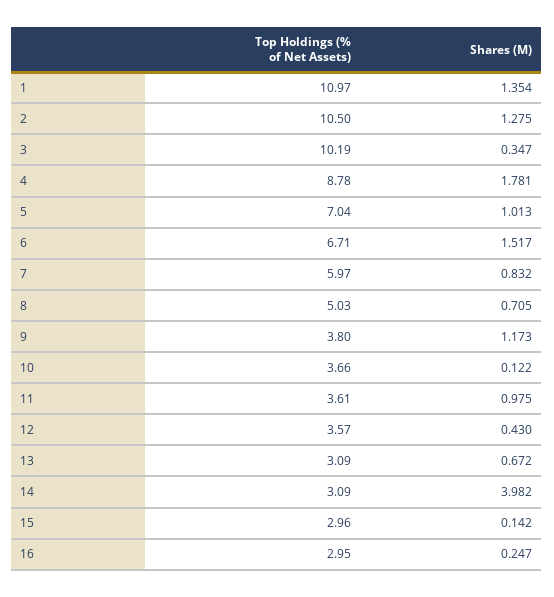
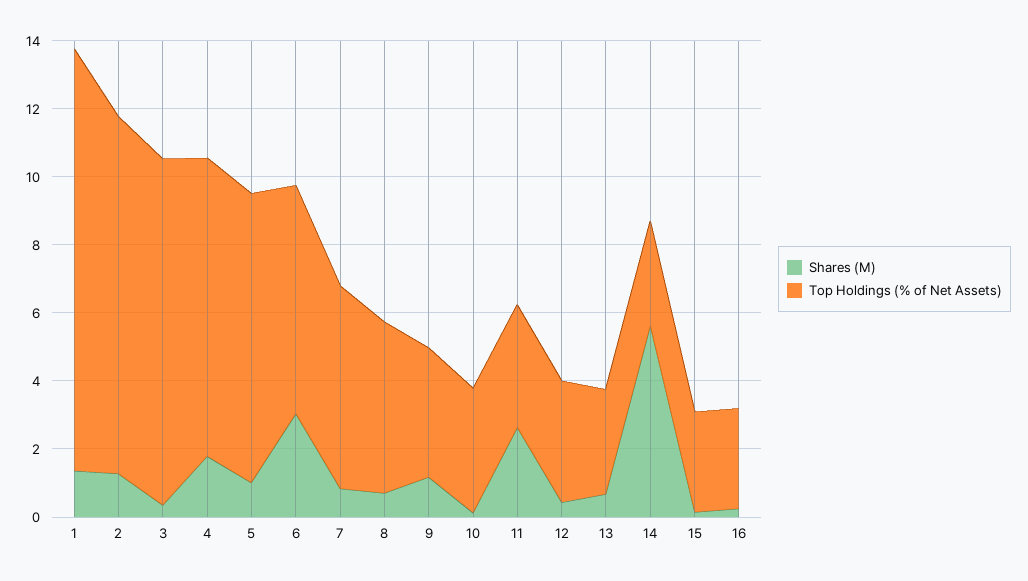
  {
    "Top Holdings (% of Net Assets)": {
-     "1": 10.97,
+     "1": 12.5,
      "2": 10.5,
      "3": 10.19,
      "4": 8.78,
-     "5": 7.04,
+     "5": 8.5,
      "6": 6.71,
      "7": 5.97,
      "8": 5.03,
      "9": 3.8,
      "10": 3.66,
      "11": 3.61,
      "12": 3.57,
      "13": 3.09,
      "14": 3.09,
      "15": 2.96,
      "16": 2.95
    },
    "Shares (M)": {
      "1": 1.354,
      "2": 1.275,
      "3": 0.347,
      "4": 1.781,
      "5": 1.013,
-     "6": 1.517,
+     "6": 3,
      "7": 0.832,
      "8": 0.705,
      "9": 1.173,
      "10": 0.122,
-     "11": 0.975,
+     "11": 2.5,
      "12": 0.43,
      "13": 0.672,
-     "14": 3.982,
+     "14": 5.5,
      "15": 0.142,
      "16": 0.247
    }
  }

